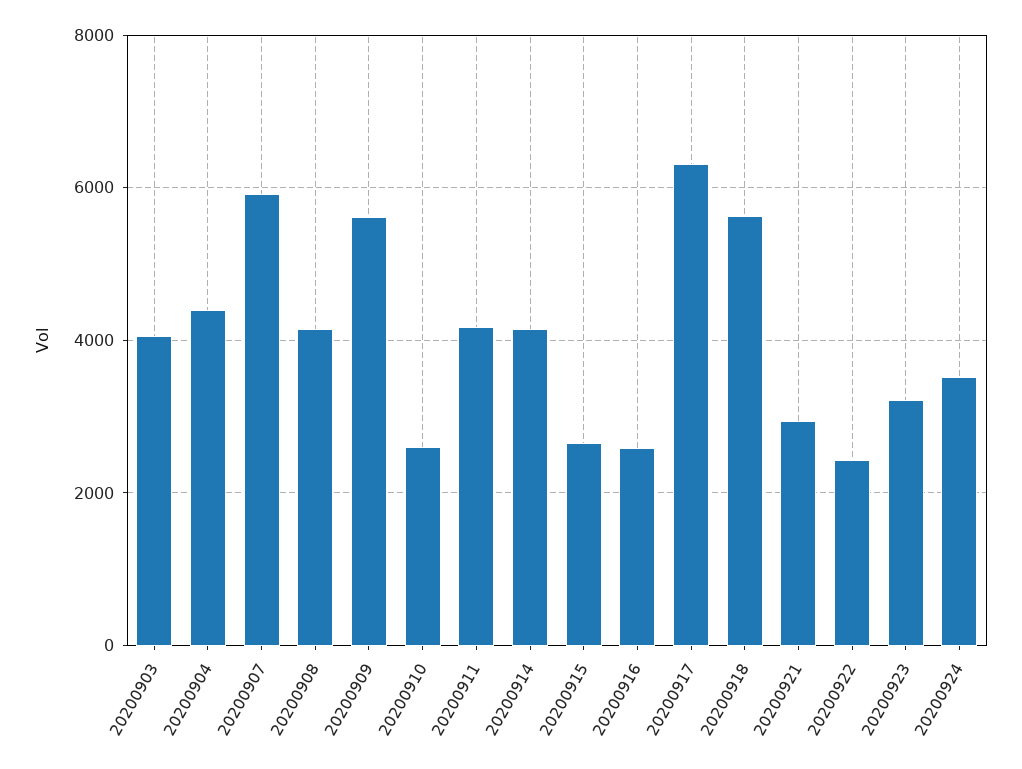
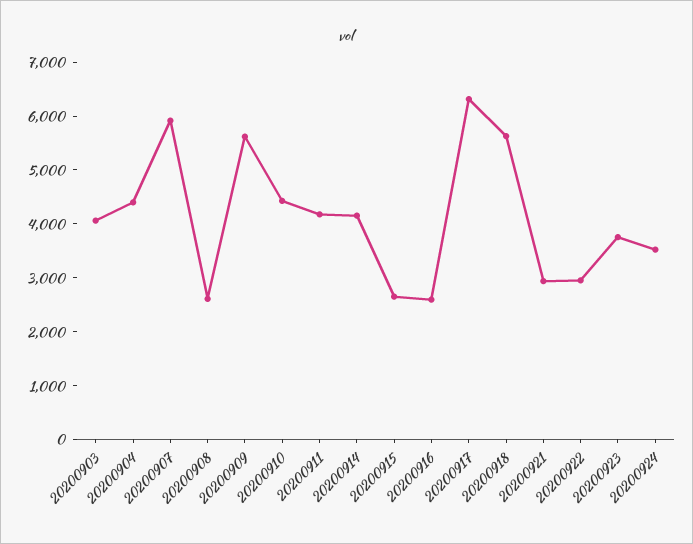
  {
    "20200903": 4000,
    "20200904": 4400,
    "20200907": 6000,
-   "20200908": 4200,
+   "20200908": 2600,
    "20200909": 5600,
-   "20200910": 2600,
+   "20200910": 4400,
    "20200911": 4200,
    "20200914": 4200,
    "20200915": 2600,
    "20200916": 2600,
    "20200917": 6400,
    "20200918": 5600,
    "20200921": 3000,
-   "20200922": 2400,
+   "20200922": 3000,
-   "20200923": 3200,
+   "20200923": 3800,
    "20200924": 3600
  }

